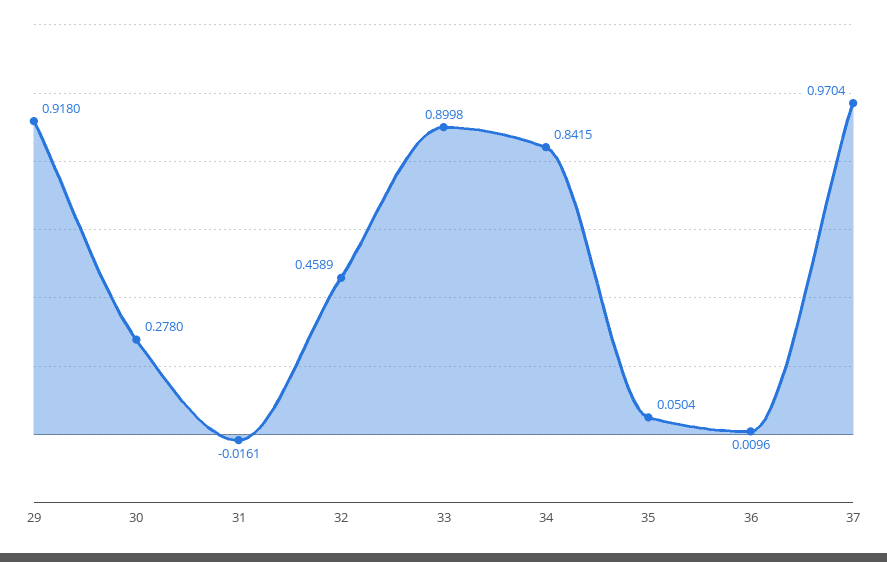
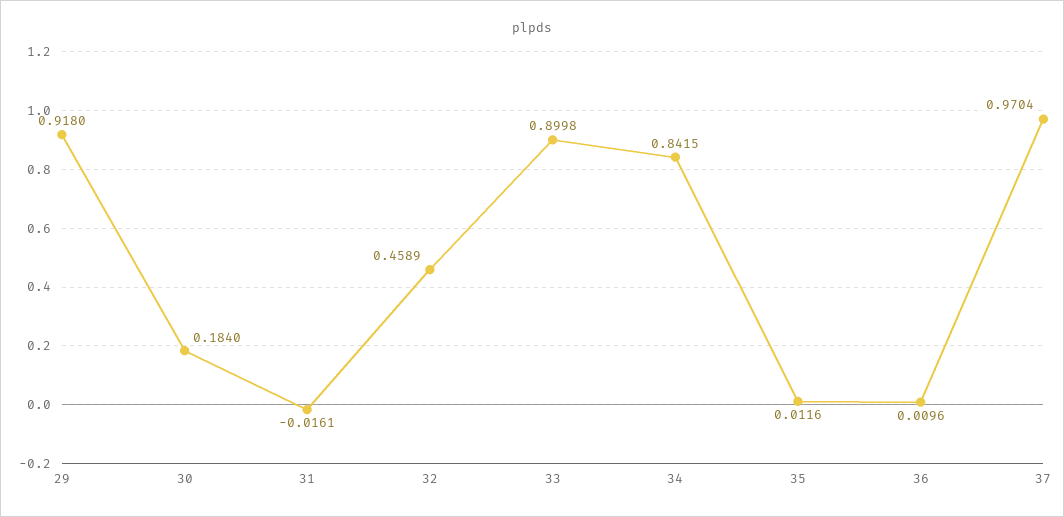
  {
    "29": 0.918,
-   "30": 0.278,
+   "30": 0.184,
    "31": -0.0161,
    "32": 0.4589,
    "33": 0.8998,
    "34": 0.8415,
-   "35": 0.0504,
+   "35": 0.0116,
    "36": 0.0096,
    "37": 0.9704
  }

